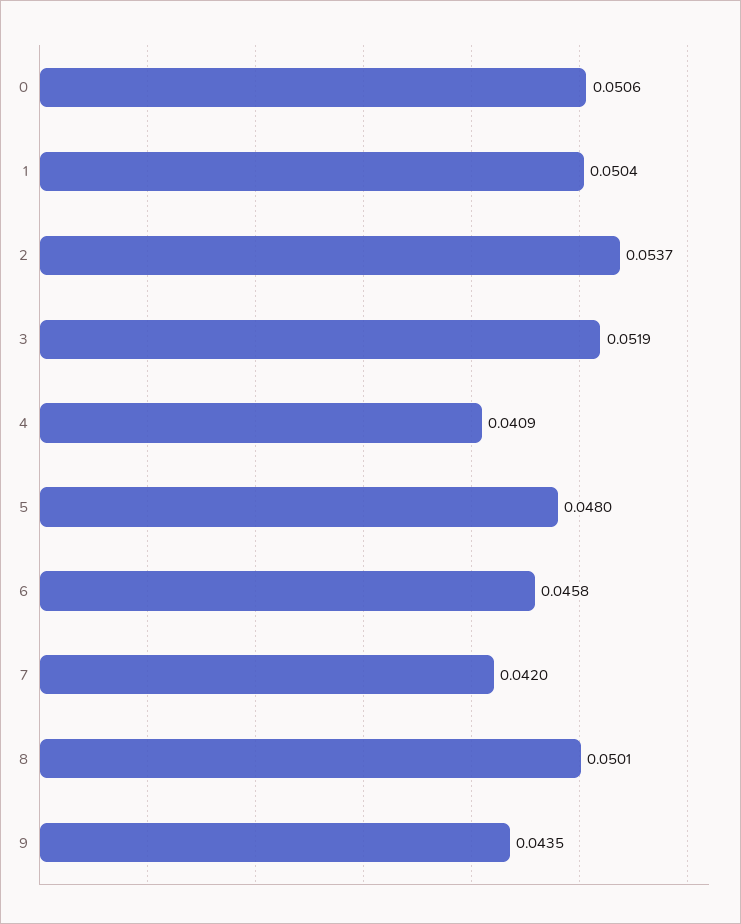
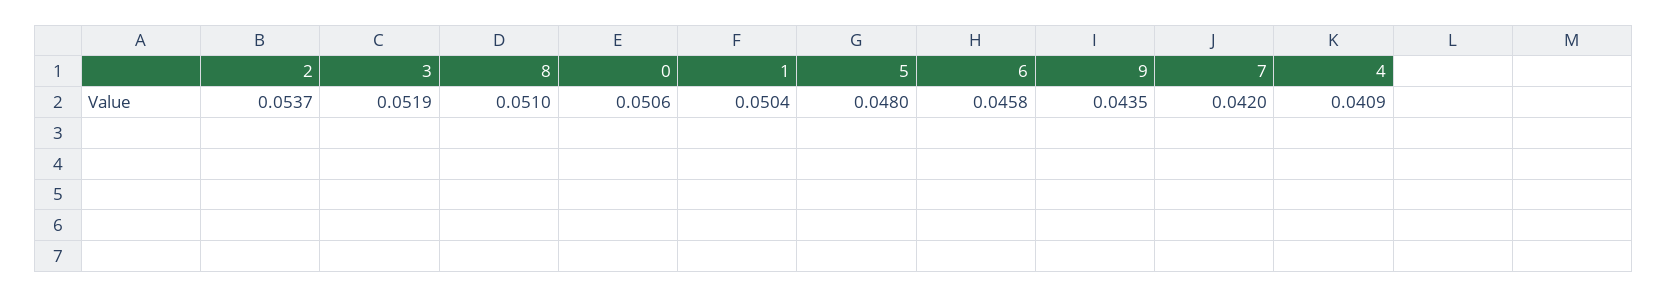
  {
    "0": 0.0506,
    "1": 0.0504,
    "2": 0.0537,
    "3": 0.0519,
    "4": 0.0409,
    "5": 0.048,
    "6": 0.0458,
    "7": 0.042,
-   "8": 0.0501,
+   "8": 0.051,
    "9": 0.0435
  }

